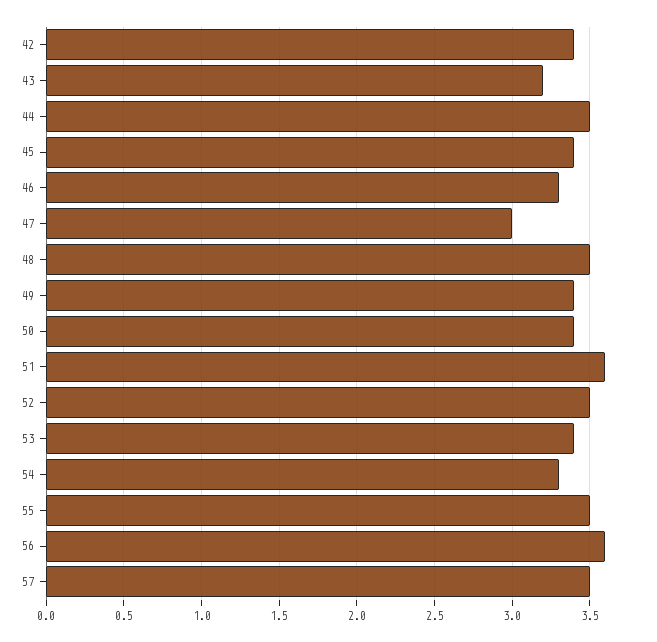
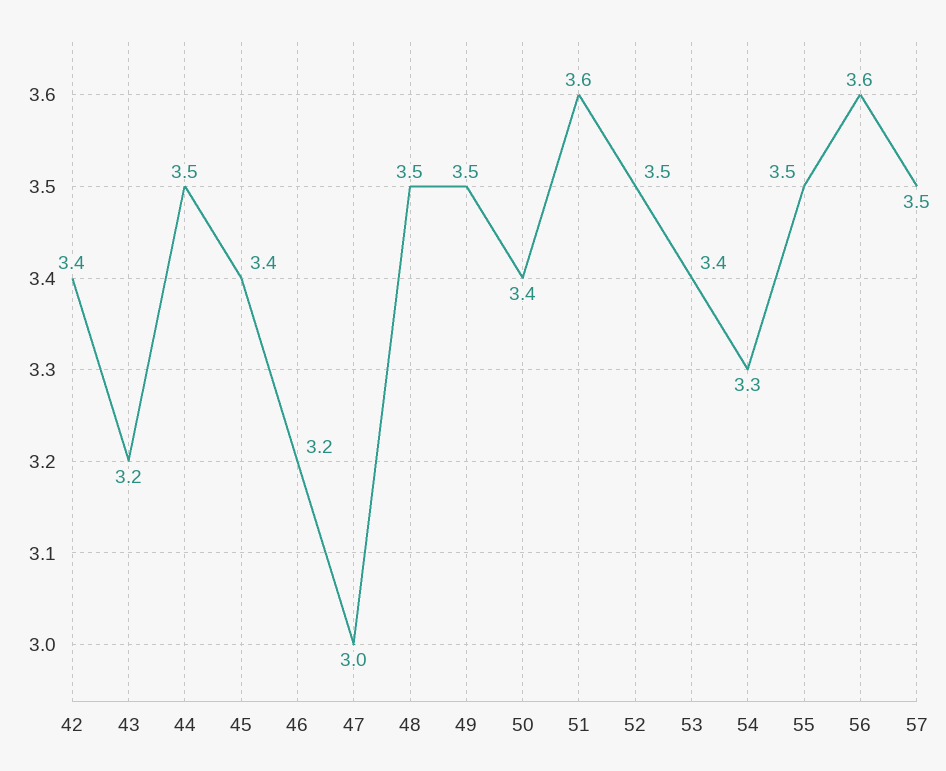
  {
    "42": 3.4,
    "43": 3.2,
    "44": 3.5,
    "45": 3.4,
-   "46": 3.3,
+   "46": 3.2,
    "47": 3,
    "48": 3.5,
-   "49": 3.4,
+   "49": 3.5,
    "50": 3.4,
    "51": 3.6,
    "52": 3.5,
    "53": 3.4,
    "54": 3.3,
    "55": 3.5,
    "56": 3.6,
    "57": 3.5
  }

